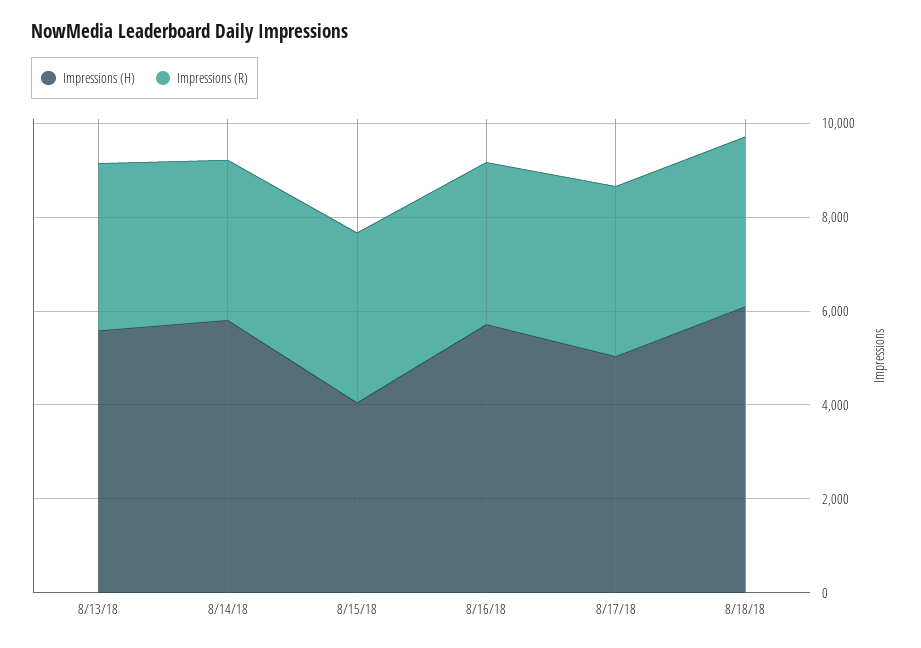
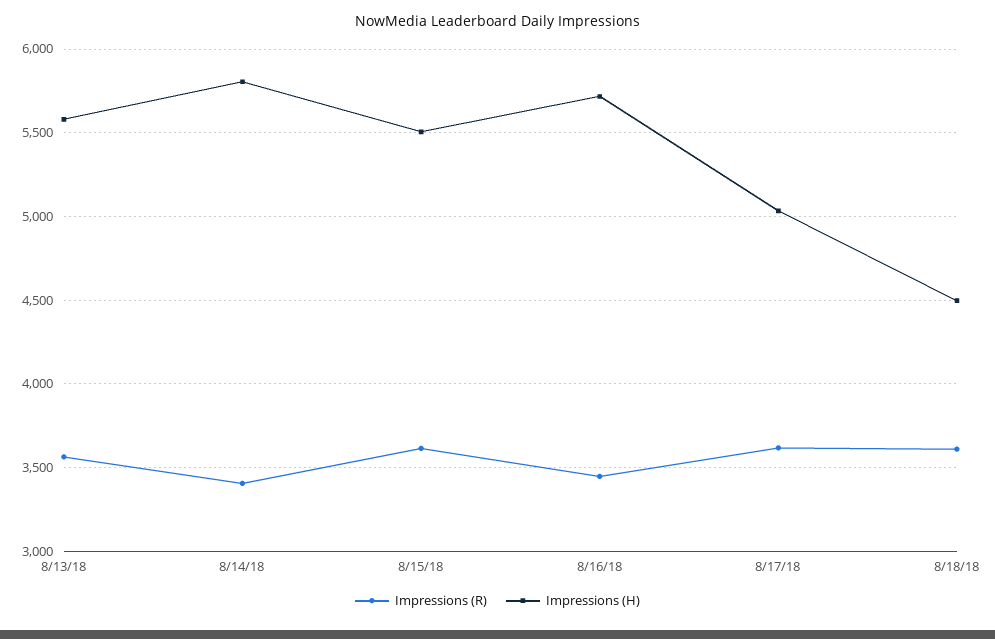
  {
    "Impressions (H)": {
      "8/13/18": 5600,
      "8/14/18": 5800,
-     "8/15/18": 4000,
+     "8/15/18": 5500,
      "8/16/18": 5700,
      "8/17/18": 5050,
-     "8/18/18": 6000
+     "8/18/18": 4500
    },
    "Impressions (R)": {
      "8/13/18": 3550,
      "8/14/18": 3400,
      "8/15/18": 3600,
      "8/16/18": 3450,
      "8/17/18": 3600,
      "8/18/18": 3600
    }
  }

